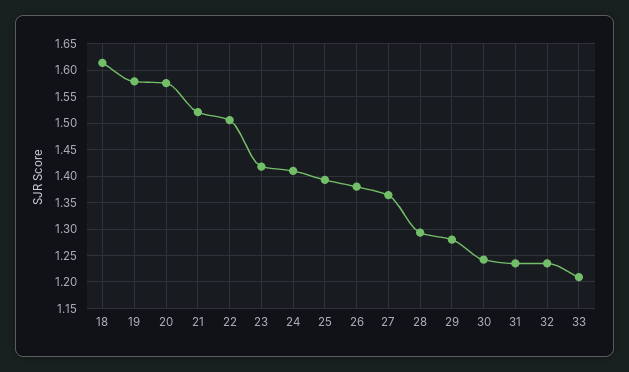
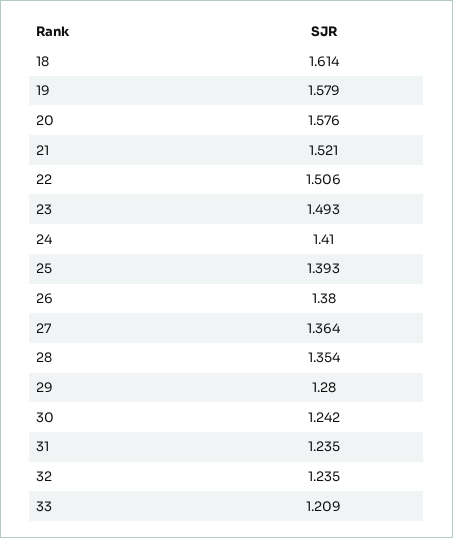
  {
    "18": 1.614,
    "19": 1.579,
    "20": 1.576,
    "21": 1.521,
    "22": 1.506,
-   "23": 1.425,
+   "23": 1.493,
    "24": 1.41,
    "25": 1.393,
    "26": 1.38,
    "27": 1.364,
-   "28": 1.3,
+   "28": 1.354,
    "29": 1.28,
    "30": 1.242,
    "31": 1.235,
    "32": 1.235,
    "33": 1.209
  }

